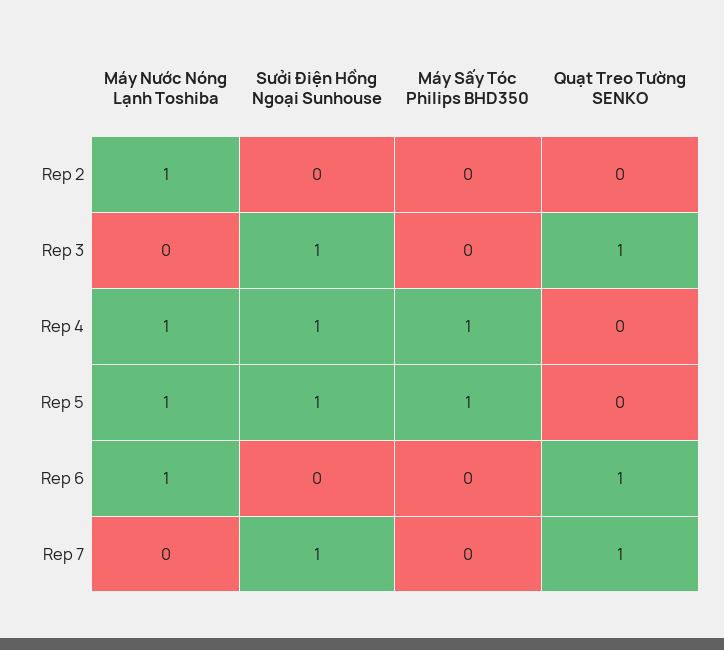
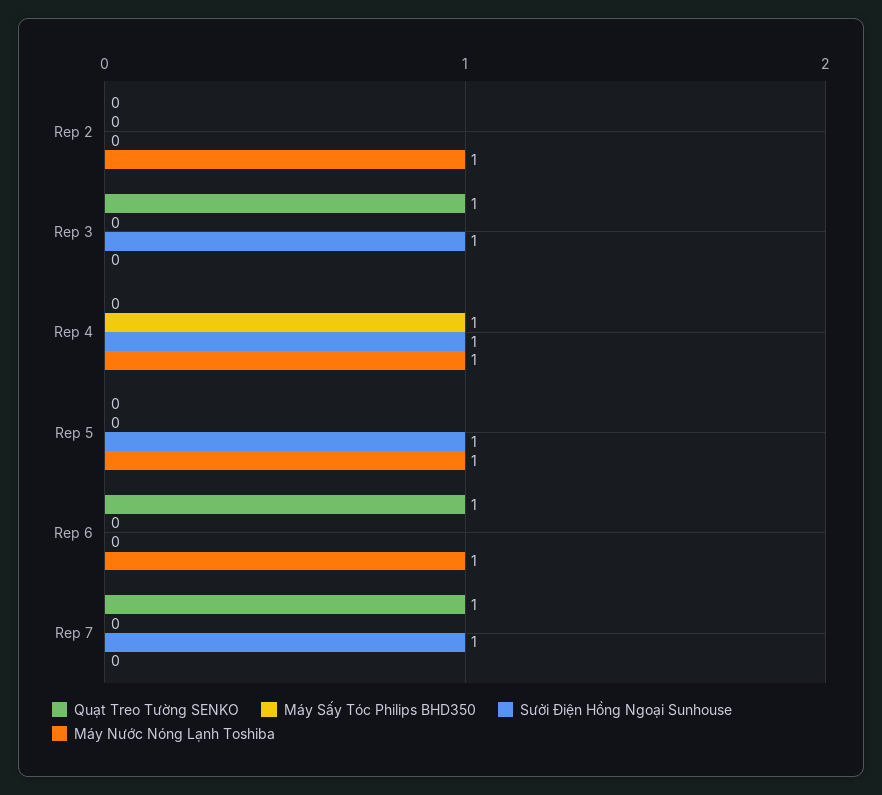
  {
    "Máy Nước Nóng Lạnh Toshiba": {
      "Rep 2": 1,
      "Rep 3": 0,
      "Rep 4": 1,
      "Rep 5": 1,
      "Rep 6": 1,
      "Rep 7": 0
    },
    "Sưởi Điện Hồng Ngoại Sunhouse": {
      "Rep 2": 0,
      "Rep 3": 1,
      "Rep 4": 1,
      "Rep 5": 1,
      "Rep 6": 0,
      "Rep 7": 1
    },
    "Máy Sấy Tóc Philips BHD350": {
      "Rep 2": 0,
      "Rep 3": 0,
      "Rep 4": 1,
-     "Rep 5": 1,
+     "Rep 5": 0,
      "Rep 6": 0,
      "Rep 7": 0
    },
    "Quạt Treo Tường SENKO": {
      "Rep 2": 0,
      "Rep 3": 1,
      "Rep 4": 0,
      "Rep 5": 0,
      "Rep 6": 1,
      "Rep 7": 1
    }
  }

